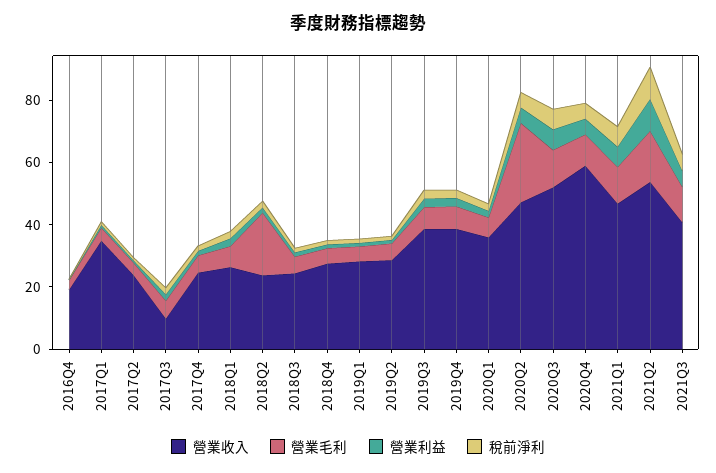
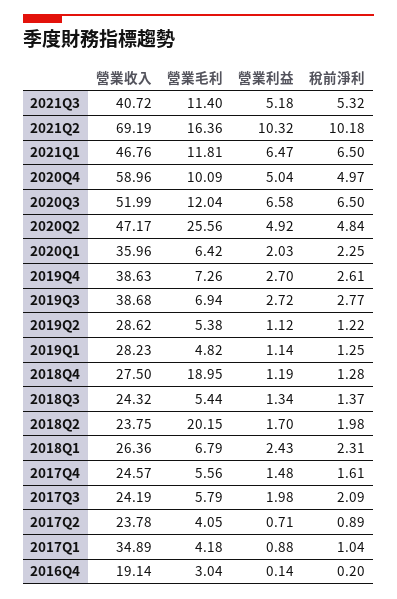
  {
    "營業收入": {
      "2016Q4": 19.14,
      "2017Q1": 34.89,
      "2017Q2": 23.78,
-     "2017Q3": 10,
+     "2017Q3": 24.19,
      "2017Q4": 24.57,
      "2018Q1": 26.36,
      "2018Q2": 23.75,
      "2018Q3": 24.32,
      "2018Q4": 27.5,
      "2019Q1": 28.23,
      "2019Q2": 28.62,
      "2019Q3": 38.68,
      "2019Q4": 38.63,
      "2020Q1": 35.96,
      "2020Q2": 47.17,
      "2020Q3": 51.99,
      "2020Q4": 58.96,
      "2021Q1": 46.76,
-     "2021Q2": 55,
+     "2021Q2": 69.19,
      "2021Q3": 40.72
    },
    "營業毛利": {
      "2016Q4": 3.04,
      "2017Q1": 4.18,
      "2017Q2": 4.05,
      "2017Q3": 5.79,
      "2017Q4": 5.56,
      "2018Q1": 6.79,
      "2018Q2": 20.15,
      "2018Q3": 5.44,
-     "2018Q4": 5,
+     "2018Q4": 18.95,
      "2019Q1": 4.82,
      "2019Q2": 5.38,
      "2019Q3": 6.94,
      "2019Q4": 7.26,
      "2020Q1": 6.42,
      "2020Q2": 25.56,
      "2020Q3": 12.04,
      "2020Q4": 10.09,
      "2021Q1": 11.81,
      "2021Q2": 16.36,
      "2021Q3": 11.4
    },
    "營業利益": {
      "2016Q4": 0.14,
      "2017Q1": 0.88,
      "2017Q2": 0.71,
      "2017Q3": 1.98,
      "2017Q4": 1.48,
      "2018Q1": 2.43,
      "2018Q2": 1.7,
      "2018Q3": 1.34,
      "2018Q4": 1.19,
      "2019Q1": 1.14,
      "2019Q2": 1.12,
      "2019Q3": 2.72,
      "2019Q4": 2.7,
      "2020Q1": 2.03,
      "2020Q2": 4.92,
      "2020Q3": 6.58,
      "2020Q4": 5.04,
      "2021Q1": 6.47,
      "2021Q2": 10.32,
      "2021Q3": 5.18
    },
    "稅前淨利": {
      "2016Q4": 0.2,
      "2017Q1": 1.04,
      "2017Q2": 0.89,
      "2017Q3": 2.09,
      "2017Q4": 1.61,
      "2018Q1": 2.31,
      "2018Q2": 1.98,
      "2018Q3": 1.37,
      "2018Q4": 1.28,
      "2019Q1": 1.25,
      "2019Q2": 1.22,
      "2019Q3": 2.77,
      "2019Q4": 2.61,
      "2020Q1": 2.25,
      "2020Q2": 4.84,
      "2020Q3": 6.5,
      "2020Q4": 4.97,
      "2021Q1": 6.5,
      "2021Q2": 10.18,
      "2021Q3": 5.32
    }
  }

